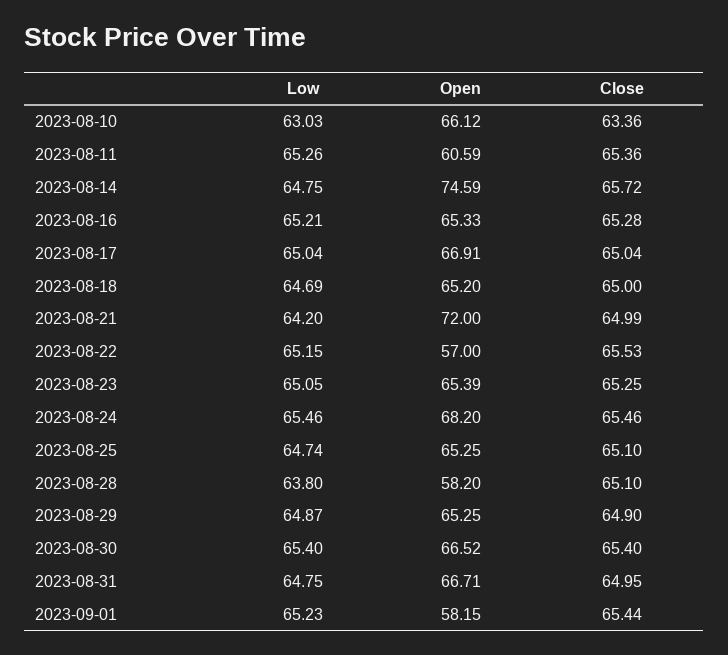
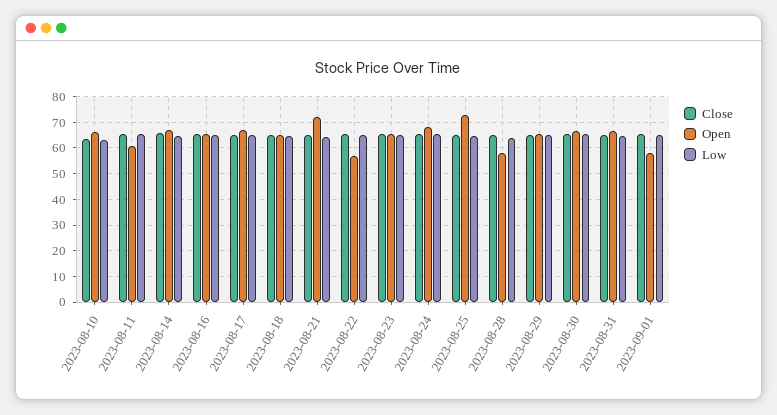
  {
    "Low": {
      "2023-08-10": 63.03,
      "2023-08-11": 65.26,
      "2023-08-14": 64.75,
      "2023-08-16": 65.21,
      "2023-08-17": 65.04,
      "2023-08-18": 64.69,
      "2023-08-21": 64.2,
      "2023-08-22": 65.15,
      "2023-08-23": 65.05,
      "2023-08-24": 65.46,
      "2023-08-25": 64.74,
      "2023-08-28": 63.8,
      "2023-08-29": 64.87,
      "2023-08-30": 65.4,
      "2023-08-31": 64.75,
      "2023-09-01": 65.23
    },
    "Open": {
      "2023-08-10": 66.12,
      "2023-08-11": 60.59,
-     "2023-08-14": 74.59,
+     "2023-08-14": 67.5,
      "2023-08-16": 65.33,
      "2023-08-17": 66.91,
      "2023-08-18": 65.2,
      "2023-08-21": 72,
      "2023-08-22": 57,
      "2023-08-23": 65.39,
      "2023-08-24": 68.2,
-     "2023-08-25": 65.25,
+     "2023-08-25": 72.5,
      "2023-08-28": 58.2,
      "2023-08-29": 65.25,
      "2023-08-30": 66.52,
      "2023-08-31": 66.71,
      "2023-09-01": 58.15
    },
    "Close": {
      "2023-08-10": 63.36,
      "2023-08-11": 65.36,
      "2023-08-14": 65.72,
      "2023-08-16": 65.28,
      "2023-08-17": 65.04,
      "2023-08-18": 65,
      "2023-08-21": 64.99,
      "2023-08-22": 65.53,
      "2023-08-23": 65.25,
      "2023-08-24": 65.46,
      "2023-08-25": 65.1,
      "2023-08-28": 65.1,
      "2023-08-29": 64.9,
      "2023-08-30": 65.4,
      "2023-08-31": 64.95,
      "2023-09-01": 65.44
    }
  }

